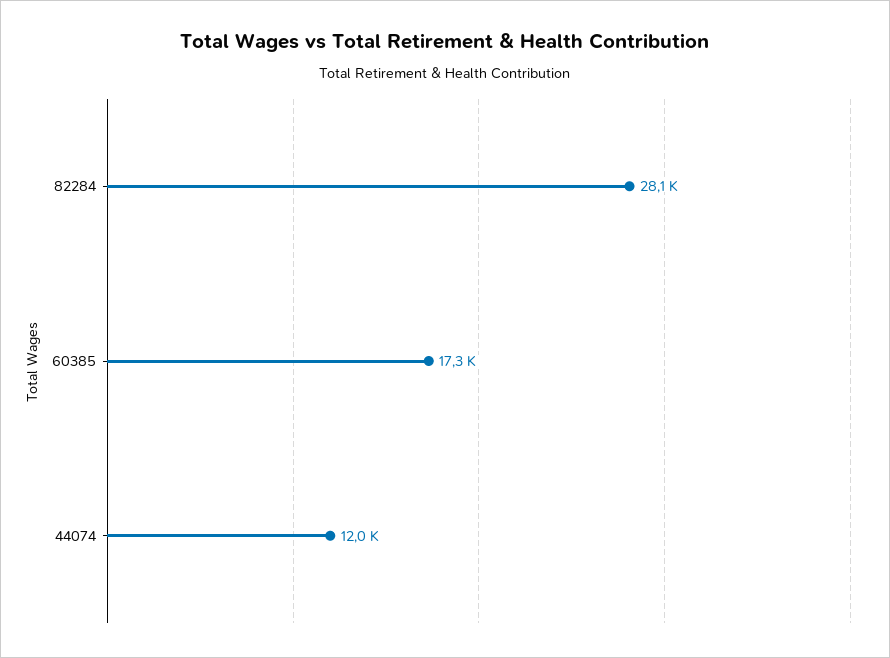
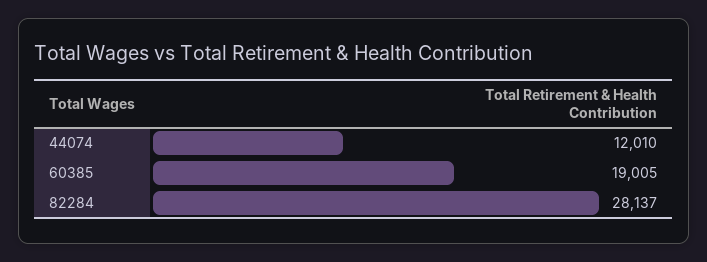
  {
    "82284": 28137,
-   "60385": 17300,
+   "60385": 19005,
    "44074": 12010
  }

